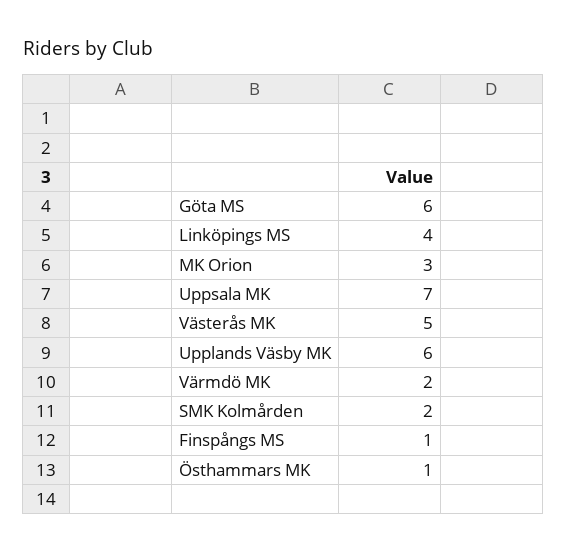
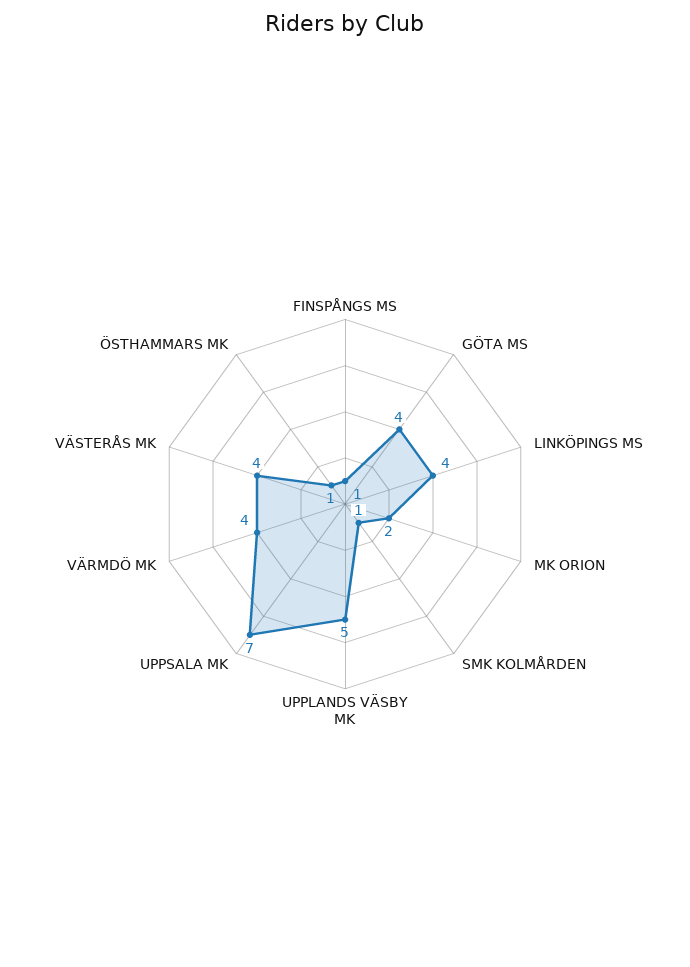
  {
-   "Göta MS": 6,
+   "Göta MS": 4,
    "Linköpings MS": 4,
-   "MK Orion": 3,
+   "MK Orion": 2,
    "Uppsala MK": 7,
-   "Västerås MK": 5,
+   "Västerås MK": 4,
-   "Upplands Väsby MK": 6,
+   "Upplands Väsby MK": 5,
-   "Värmdö MK": 2,
+   "Värmdö MK": 4,
-   "SMK Kolmården": 2,
+   "SMK Kolmården": 1,
    "Finspångs MS": 1,
    "Östhammars MK": 1
  }

